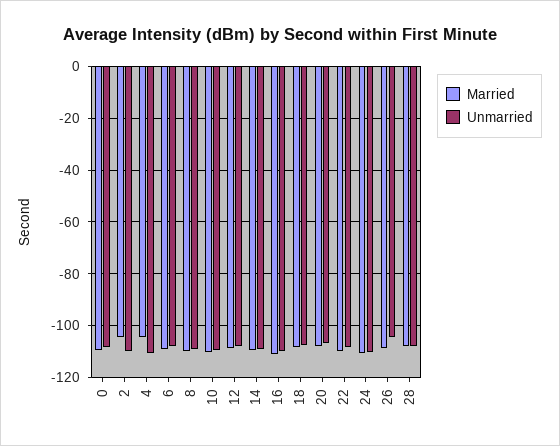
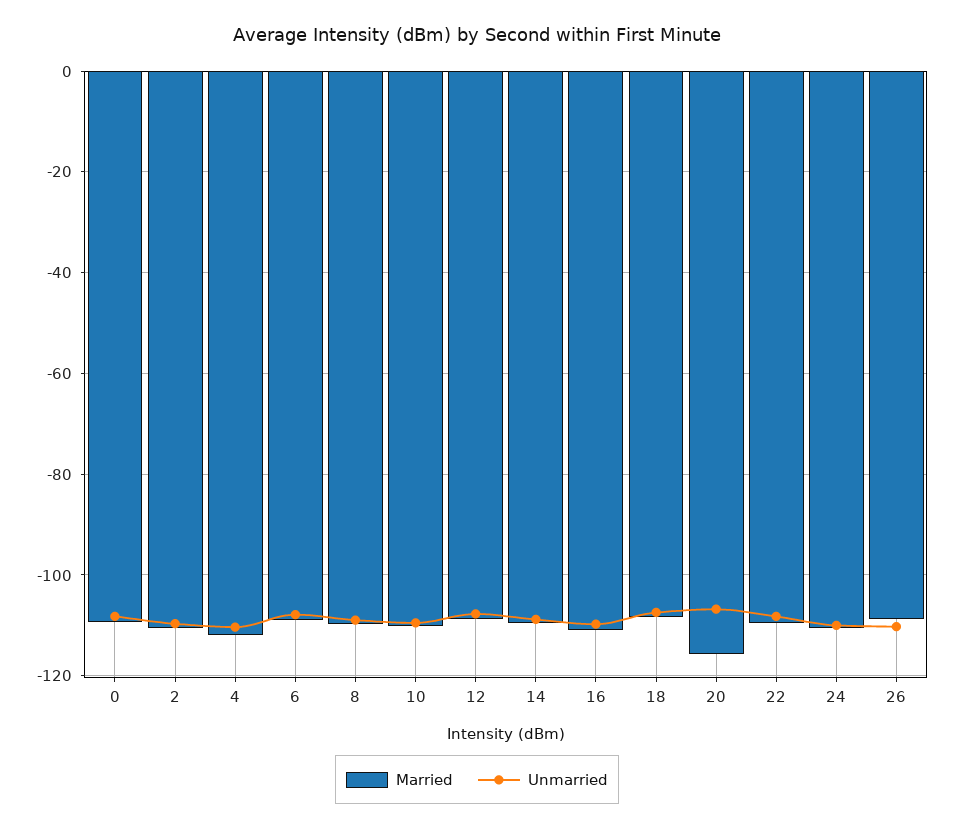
  {
    "Married": {
      "0": -110,
-     "2": -105,
+     "2": -110,
-     "4": -105,
+     "4": -112,
      "6": -108,
      "8": -110,
      "10": -110,
      "12": -108,
      "14": -110,
      "16": -110,
      "18": -108,
-     "20": -107.5,
+     "20": -116,
      "22": -110,
      "24": -110,
-     "26": -108,
+     "26": -108
-     "28": -107.5
    },
    "Unmarried": {
      "0": -108,
      "2": -110,
      "4": -110,
      "6": -108,
      "8": -108,
      "10": -110,
      "12": -108,
      "14": -108,
      "16": -110,
      "18": -108,
      "20": -106,
      "22": -108,
      "24": -110,
-     "26": -105,
+     "26": -110
-     "28": -107.5
    }
  }

